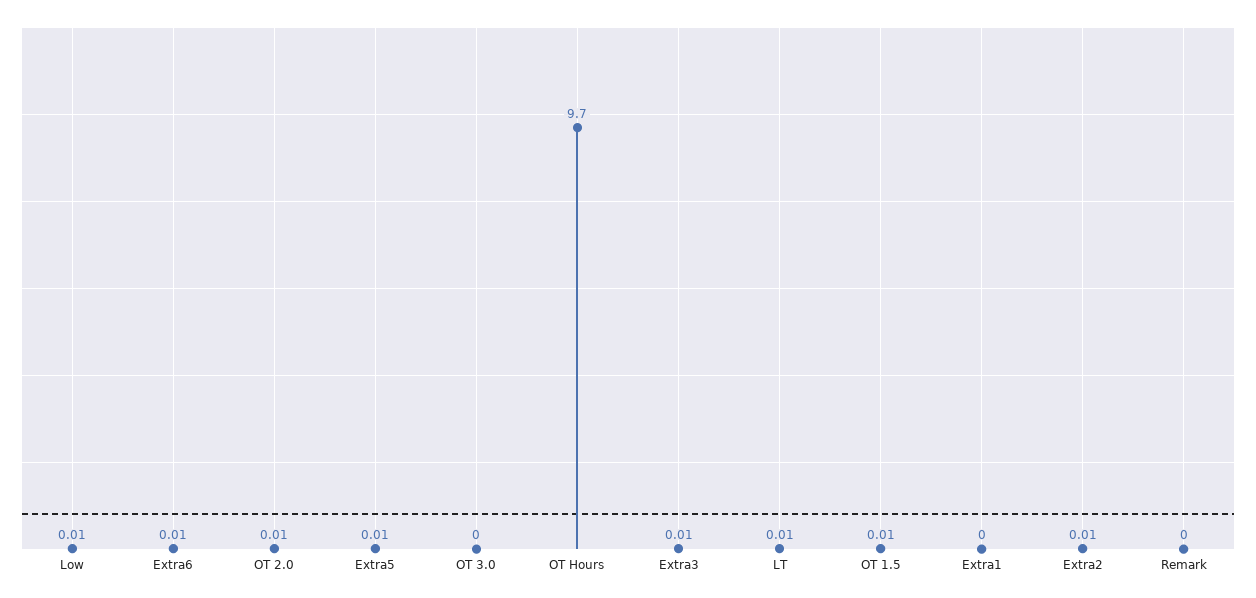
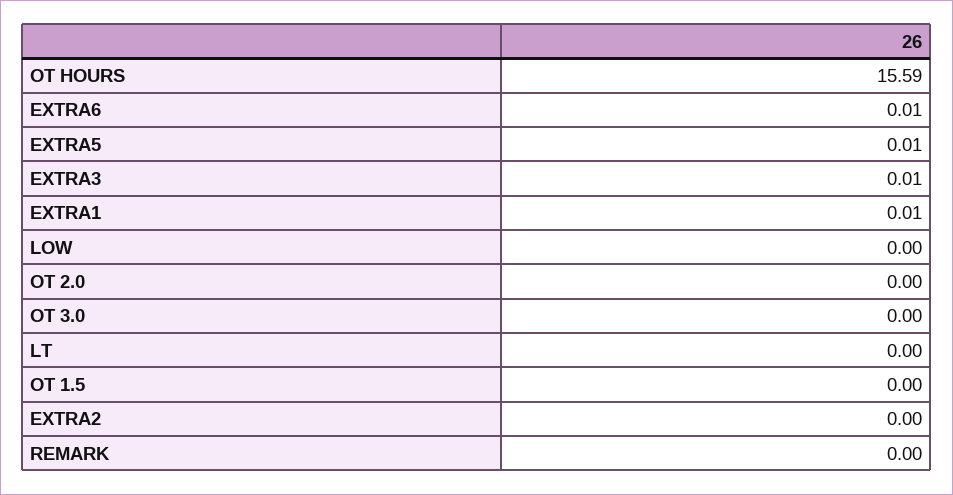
  {
-   "Low": 0.01,
+   "Low": 0,
    "Extra6": 0.01,
-   "OT 2.0": 0.01,
+   "OT 2.0": 0,
    "Extra5": 0.01,
    "OT 3.0": 0,
-   "OT Hours": 9.7,
+   "OT Hours": 15.59,
    "Extra3": 0.01,
-   "LT": 0.01,
+   "LT": 0,
-   "OT 1.5": 0.01,
+   "OT 1.5": 0,
-   "Extra1": 0,
+   "Extra1": 0.01,
-   "Extra2": 0.01,
+   "Extra2": 0,
    "Remark": 0
  }

